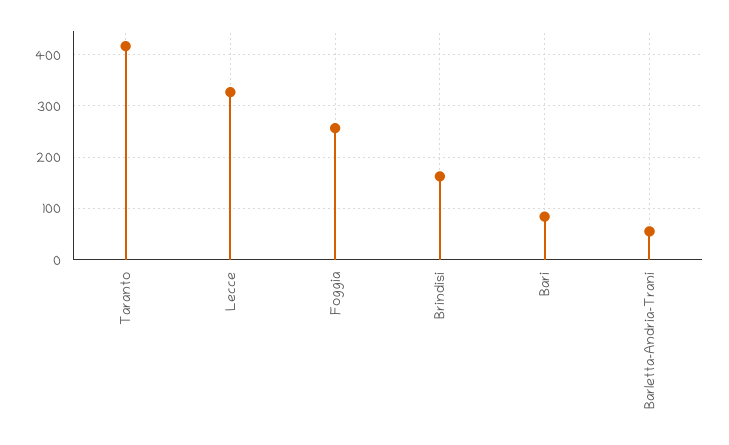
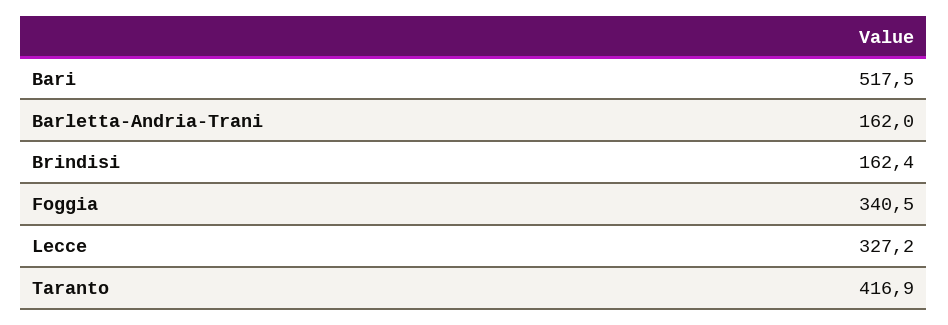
  {
    "Taranto": 416.9,
    "Lecce": 327.2,
-   "Foggia": 260,
+   "Foggia": 340.5,
    "Brindisi": 162.4,
-   "Bari": 80,
+   "Bari": 517.5,
-   "Barletta-Andria-Trani": 60
+   "Barletta-Andria-Trani": 162
  }

